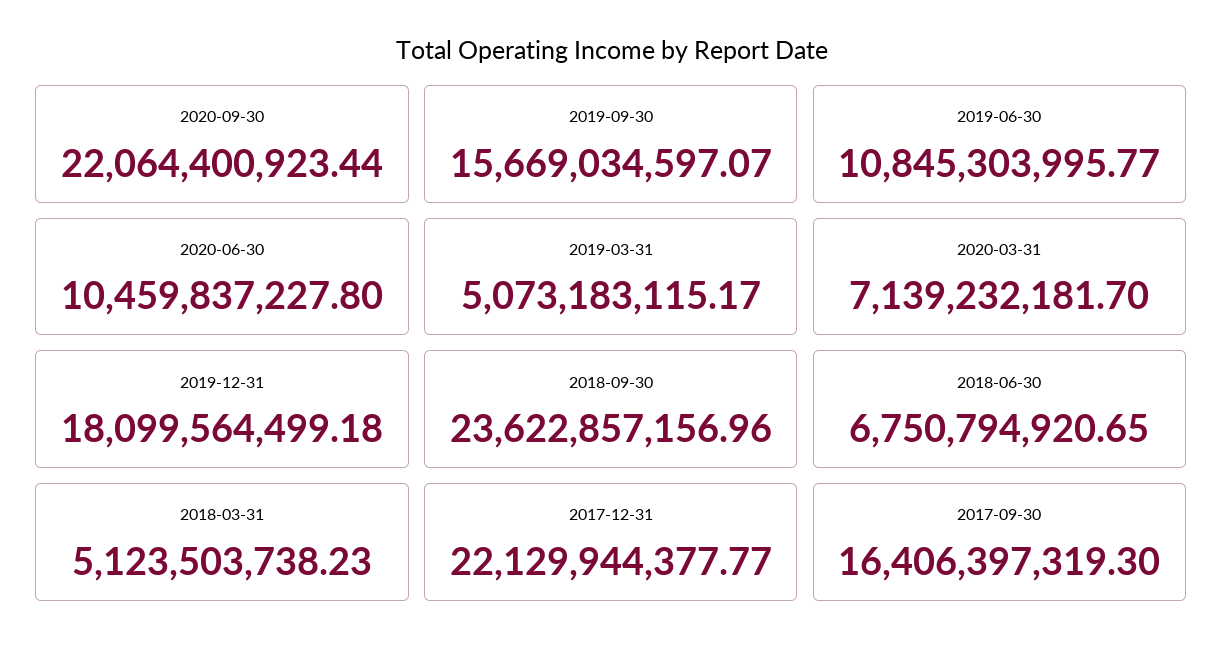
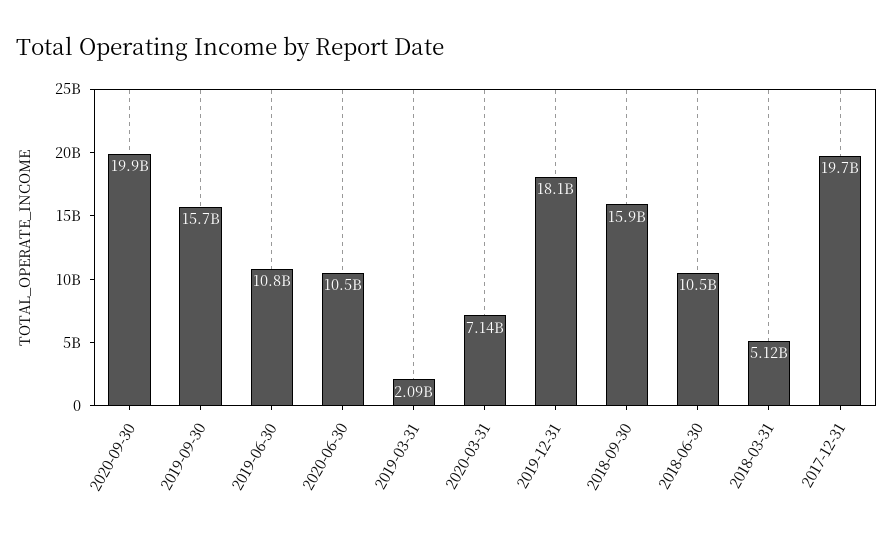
  {
-   "2020-09-30": 22064400923.44,
+   "2020-09-30": 19900000000,
    "2019-09-30": 15669034597.07,
    "2019-06-30": 10845303995.77,
    "2020-06-30": 10459837227.8,
-   "2019-03-31": 5073183115.17,
+   "2019-03-31": 2090000000,
    "2020-03-31": 7139232181.7,
    "2019-12-31": 18099564499.18,
-   "2018-09-30": 23622857156.96,
+   "2018-09-30": 15900000000,
-   "2018-06-30": 6750794920.65,
+   "2018-06-30": 10500000000,
    "2018-03-31": 5123503738.23,
-   "2017-12-31": 22129944377.77,
+   "2017-12-31": 19700000000
-   "2017-09-30": 16406397319.3
  }

